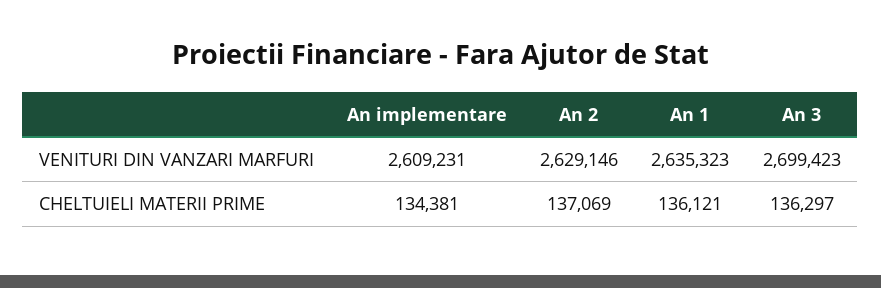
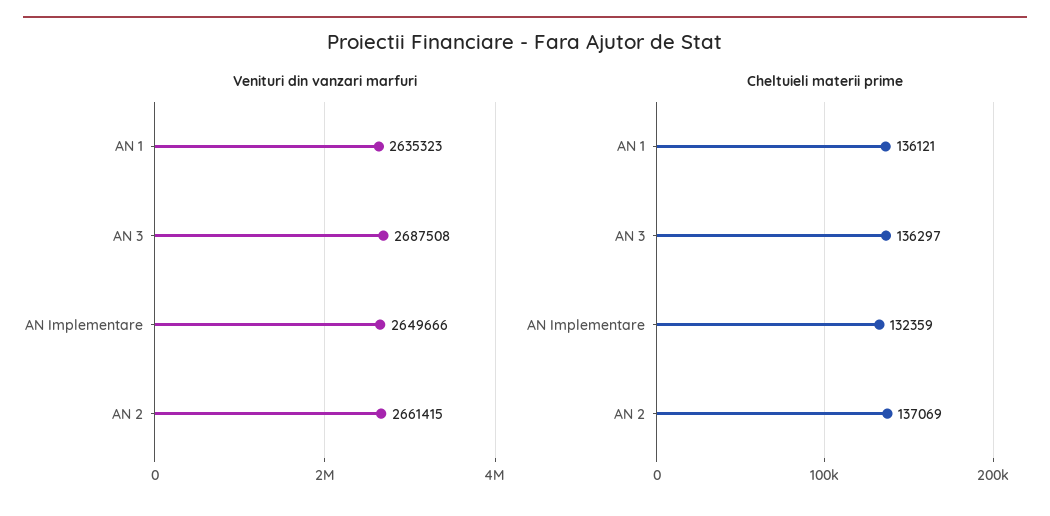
  {
    "VENITURI DIN VANZARI MARFURI": {
-     "An implementare": 2609231,
+     "An implementare": 2649666,
-     "An 2": 2629146,
+     "An 2": 2661415,
      "An 1": 2635323,
-     "An 3": 2699423
+     "An 3": 2687508
    },
    "CHELTUIELI MATERII PRIME": {
-     "An implementare": 134381,
+     "An implementare": 132359,
      "An 2": 137069,
      "An 1": 136121,
      "An 3": 136297
    }
  }

